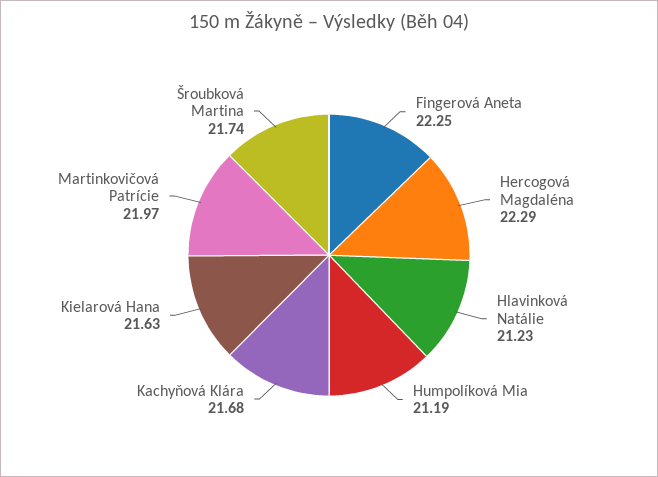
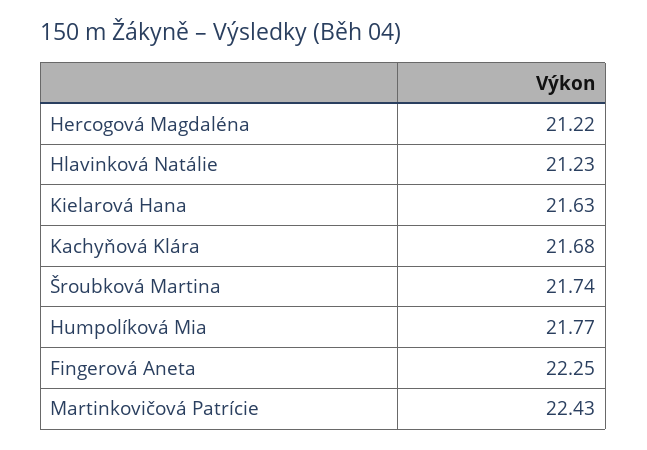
  {
    "Fingerová Aneta": 22.25,
-   "Hercogová Magdaléna": 22.29,
+   "Hercogová Magdaléna": 21.22,
    "Hlavinková Natálie": 21.23,
-   "Humpolíková Mia": 21.19,
+   "Humpolíková Mia": 21.77,
    "Kachyňová Klára": 21.68,
    "Kielarová Hana": 21.63,
-   "Martinkovičová Patrície": 21.97,
+   "Martinkovičová Patrície": 22.43,
    "Šroubková Martina": 21.74
  }

